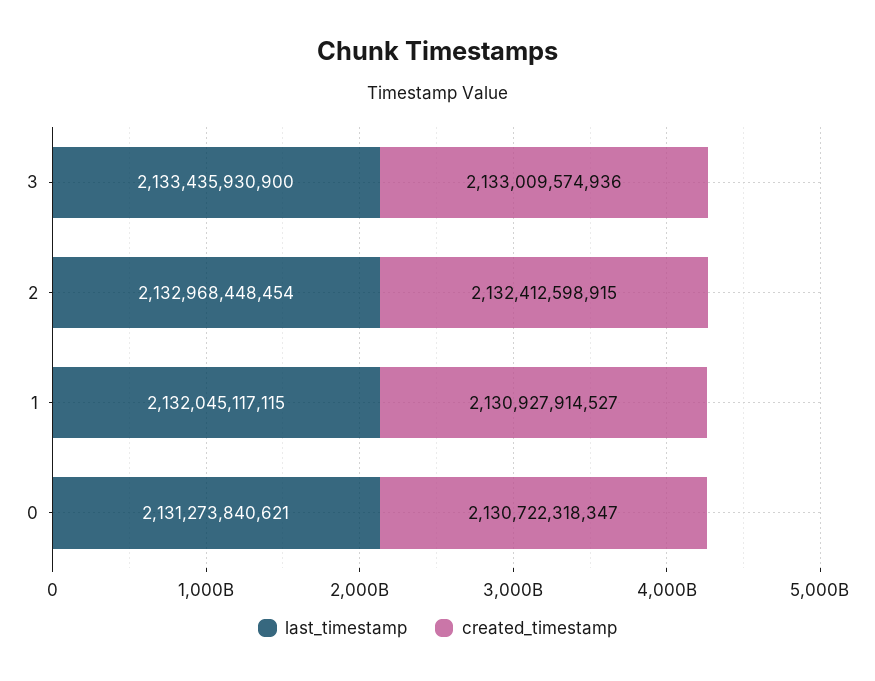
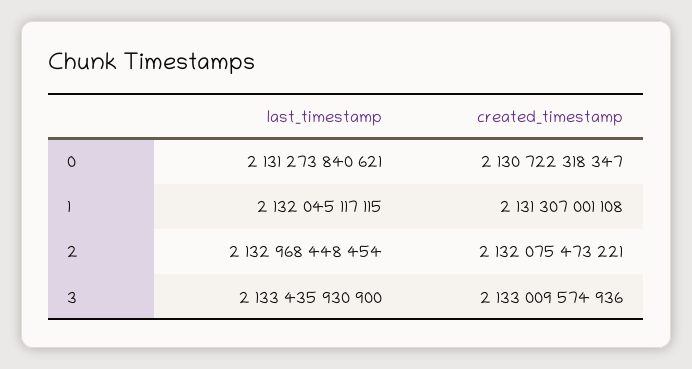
  {
    "last_timestamp": {
      "3": 2133435930900,
      "2": 2132968448454,
      "1": 2132045117115,
      "0": 2131273840621
    },
    "created_timestamp": {
      "3": 2133009574936,
-     "2": 2132412598915,
+     "2": 2132075473221,
-     "1": 2130927914527,
+     "1": 2131307001108,
      "0": 2130722318347
    }
  }

